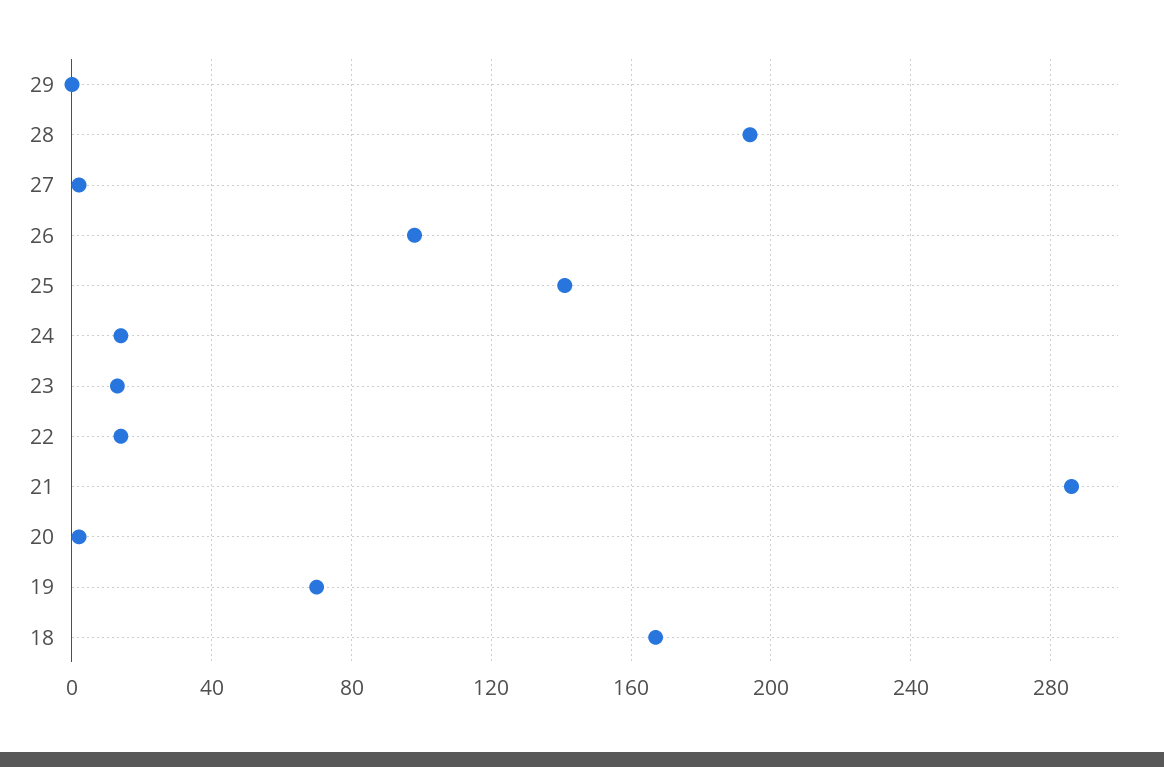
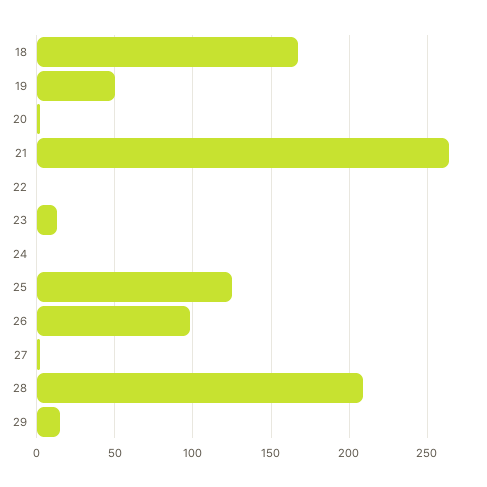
  {
-   "29": 0,
+   "29": 15,
-   "28": 195,
+   "28": 210,
    "27": 0,
    "26": 100,
-   "25": 140,
+   "25": 125,
-   "24": 15,
+   "24": 0,
    "23": 15,
-   "22": 15,
+   "22": 0,
-   "21": 285,
+   "21": 265,
    "20": 0,
-   "19": 70,
+   "19": 50,
    "18": 165
  }

